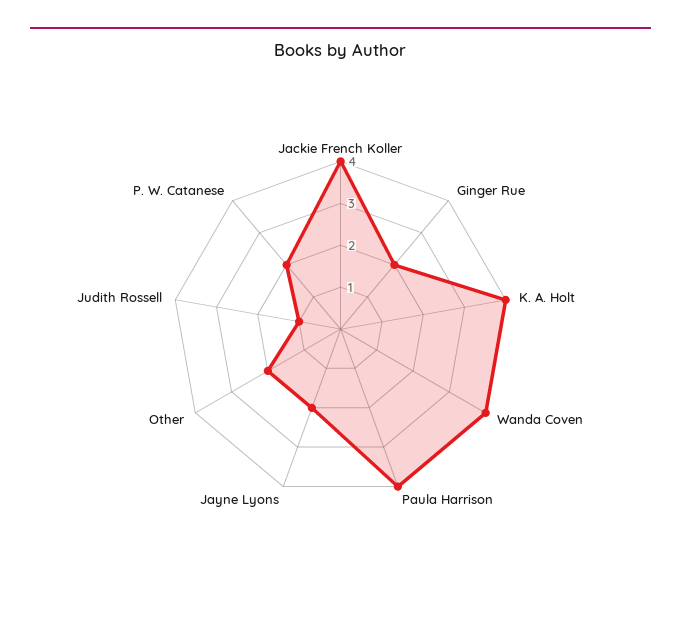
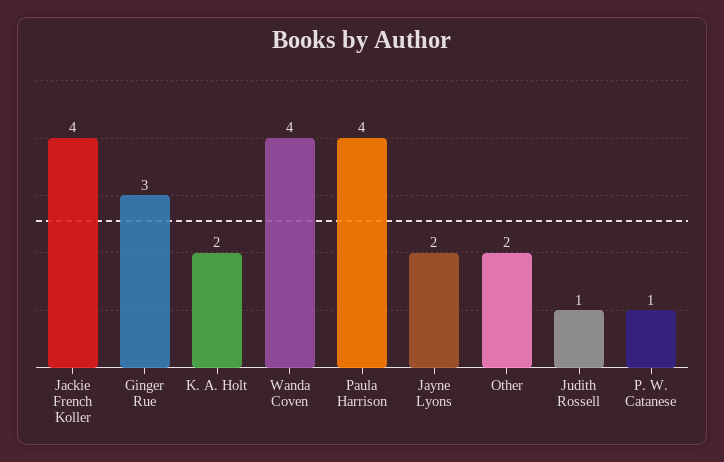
  {
    "Jackie French Koller": 4,
-   "Ginger Rue": 2,
+   "Ginger Rue": 3,
-   "K. A. Holt": 4,
+   "K. A. Holt": 2,
    "Wanda Coven": 4,
    "Paula Harrison": 4,
    "Jayne Lyons": 2,
    "Other": 2,
    "Judith Rossell": 1,
-   "P. W. Catanese": 2
+   "P. W. Catanese": 1
  }

